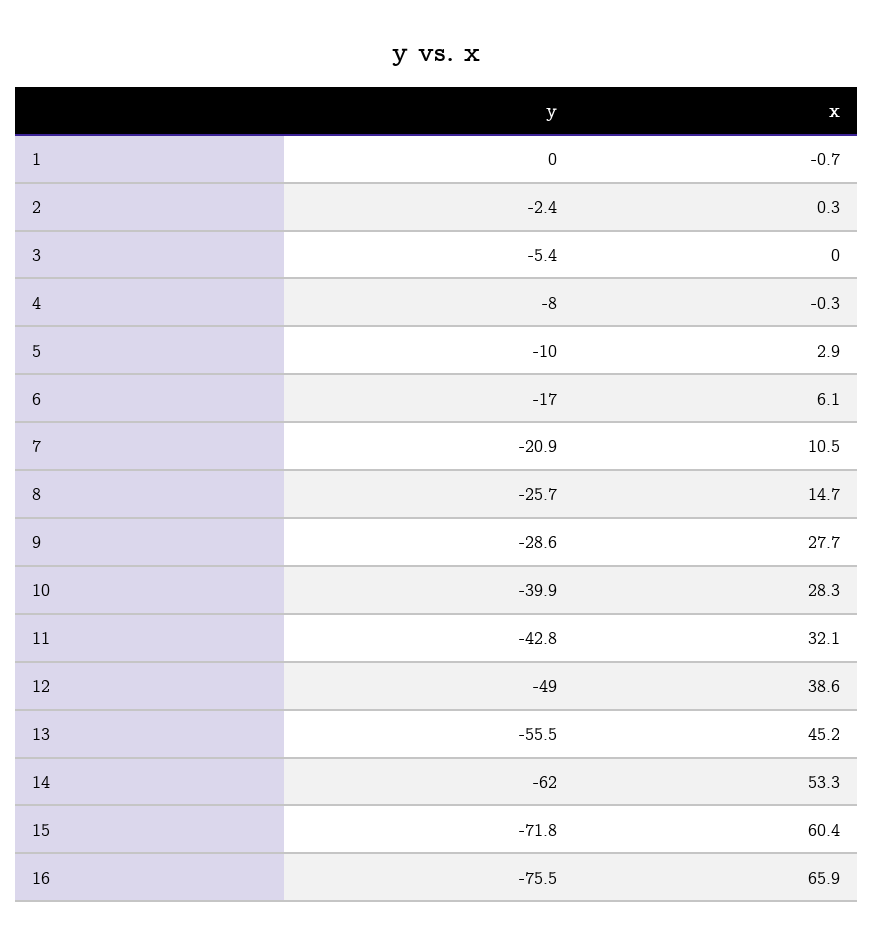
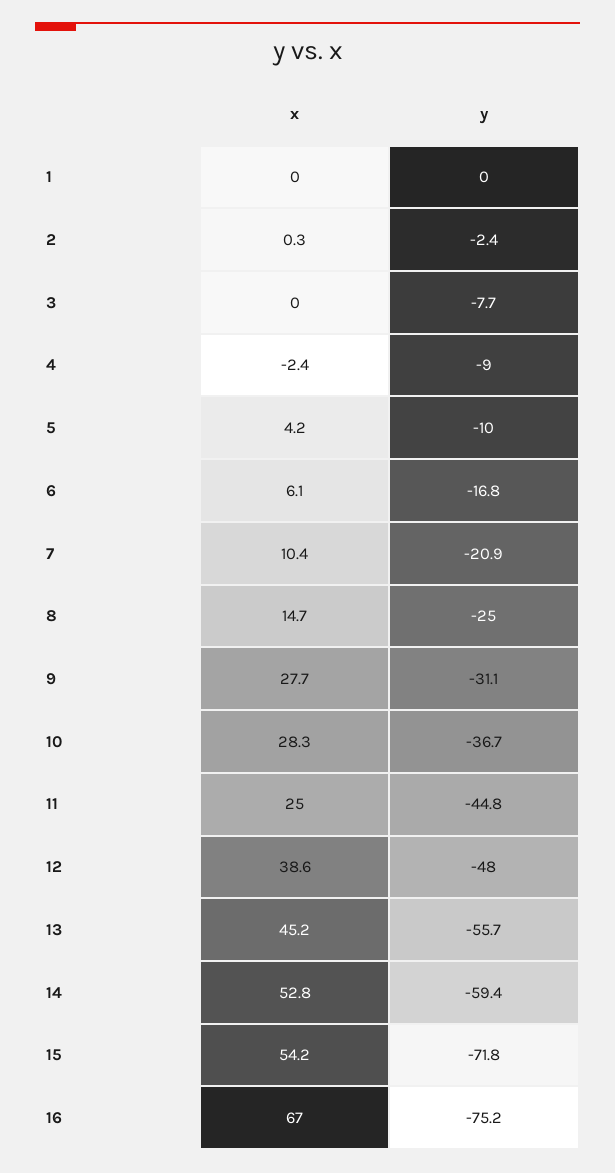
  {
    "y": {
      "1": 0,
      "2": -2.4,
-     "3": -5.4,
+     "3": -7.7,
-     "4": -8,
+     "4": -9,
      "5": -10,
-     "6": -17,
+     "6": -16.8,
      "7": -20.9,
-     "8": -25.7,
+     "8": -25,
-     "9": -28.6,
+     "9": -31.1,
-     "10": -39.9,
+     "10": -36.7,
-     "11": -42.8,
+     "11": -44.8,
-     "12": -49,
+     "12": -48,
-     "13": -55.5,
+     "13": -55.7,
-     "14": -62,
+     "14": -59.4,
      "15": -71.8,
-     "16": -75.5
+     "16": -75.2
    },
    "x": {
-     "1": -0.7,
+     "1": 0,
      "2": 0.3,
      "3": 0,
-     "4": -0.3,
+     "4": -2.4,
-     "5": 2.9,
+     "5": 4.2,
      "6": 6.1,
-     "7": 10.5,
+     "7": 10.4,
      "8": 14.7,
      "9": 27.7,
      "10": 28.3,
-     "11": 32.1,
+     "11": 25,
      "12": 38.6,
      "13": 45.2,
-     "14": 53.3,
+     "14": 52.8,
-     "15": 60.4,
+     "15": 54.2,
-     "16": 65.9
+     "16": 67
    }
  }

